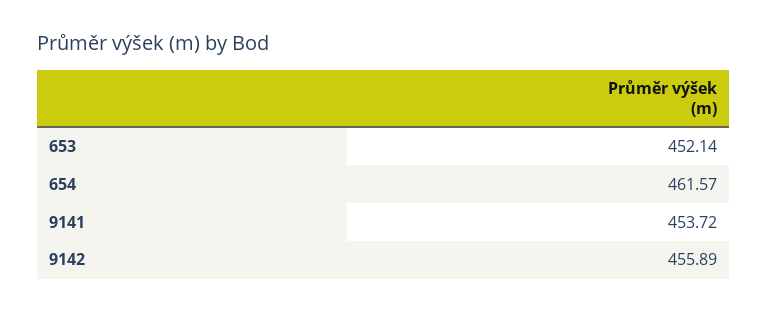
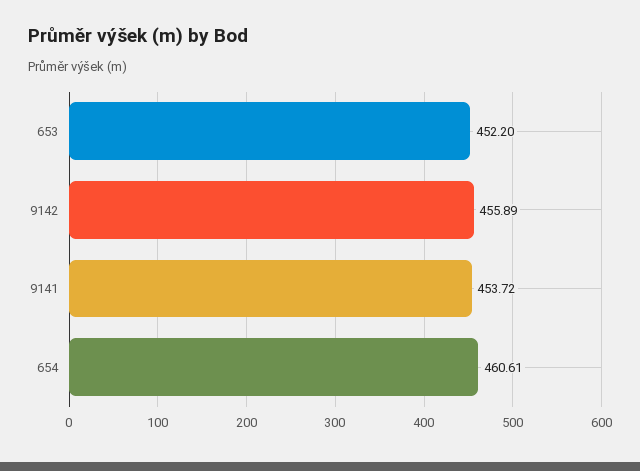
  {
-   "653": 452.14,
+   "653": 452.2,
-   "654": 461.57,
+   "654": 460.61,
    "9141": 453.72,
    "9142": 455.89
  }

